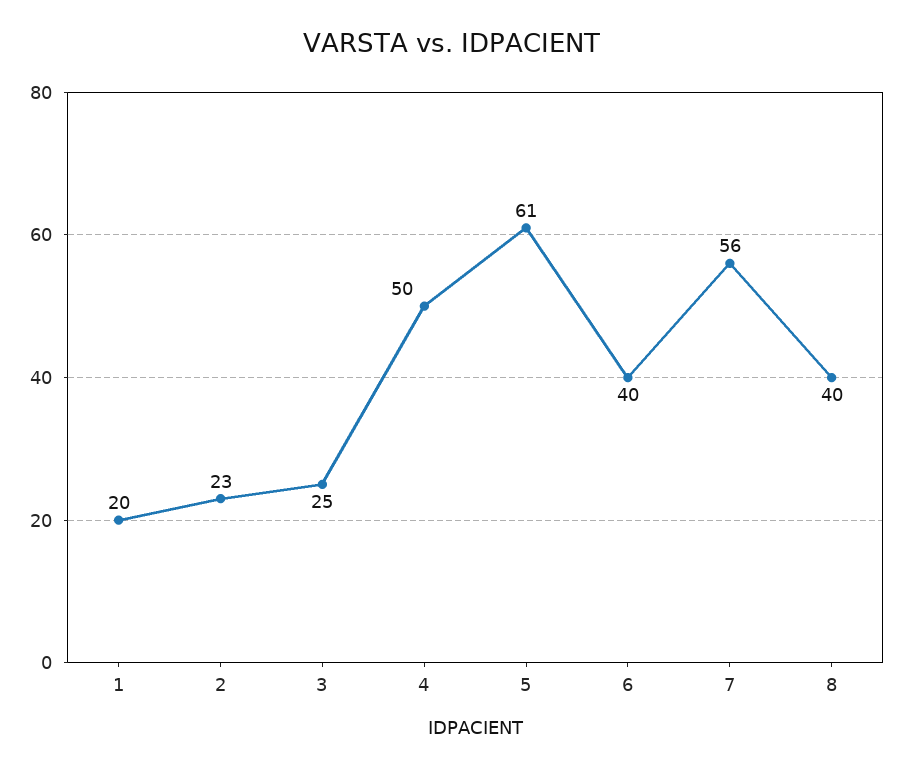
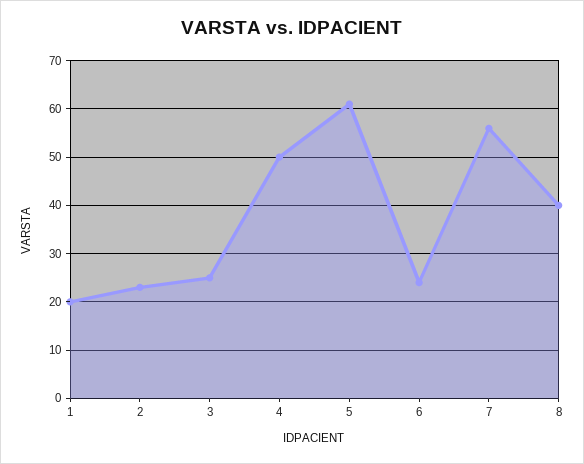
  {
    "1": 20,
    "2": 23,
    "3": 25,
    "4": 50,
    "5": 61,
-   "6": 40,
+   "6": 25,
    "7": 56,
    "8": 40
  }

